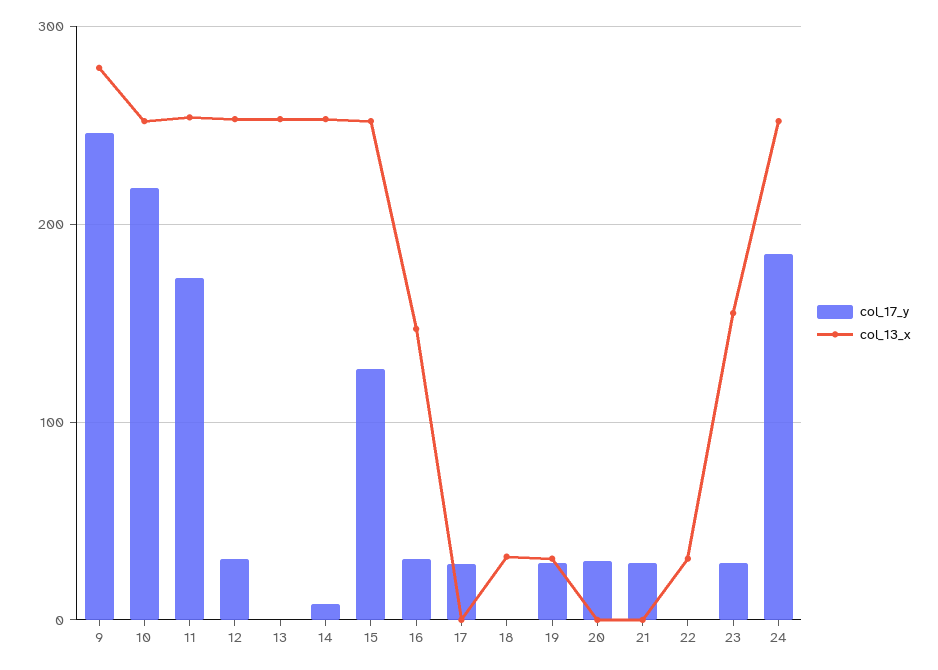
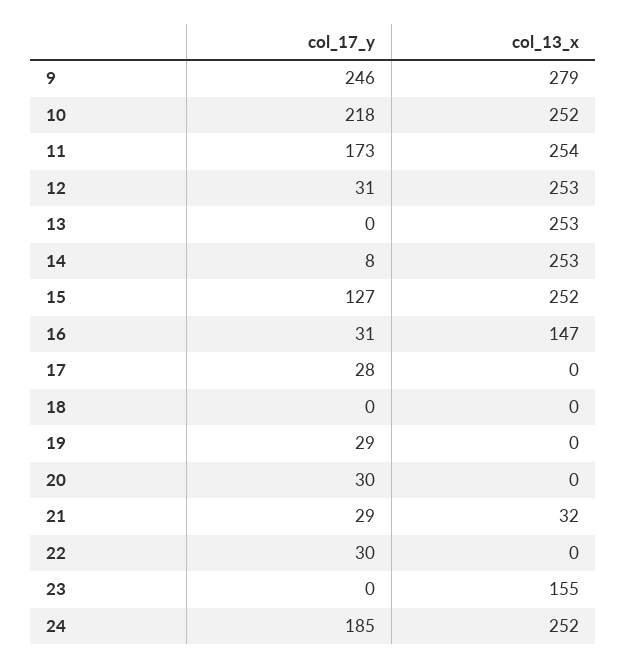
  {
    "col_17_y": {
      "9": 246,
      "10": 218,
      "11": 173,
      "12": 31,
      "13": 0,
      "14": 8,
      "15": 127,
      "16": 31,
      "17": 28,
      "18": 0,
      "19": 29,
      "20": 30,
      "21": 29,
-     "22": 0,
+     "22": 30,
-     "23": 30,
+     "23": 0,
      "24": 185
    },
    "col_13_x": {
      "9": 279,
      "10": 252,
      "11": 254,
      "12": 253,
      "13": 253,
      "14": 253,
      "15": 252,
      "16": 147,
      "17": 0,
-     "18": 30,
+     "18": 0,
-     "19": 30,
+     "19": 0,
      "20": 0,
-     "21": 0,
+     "21": 32,
-     "22": 30,
+     "22": 0,
      "23": 155,
      "24": 252
    }
  }

